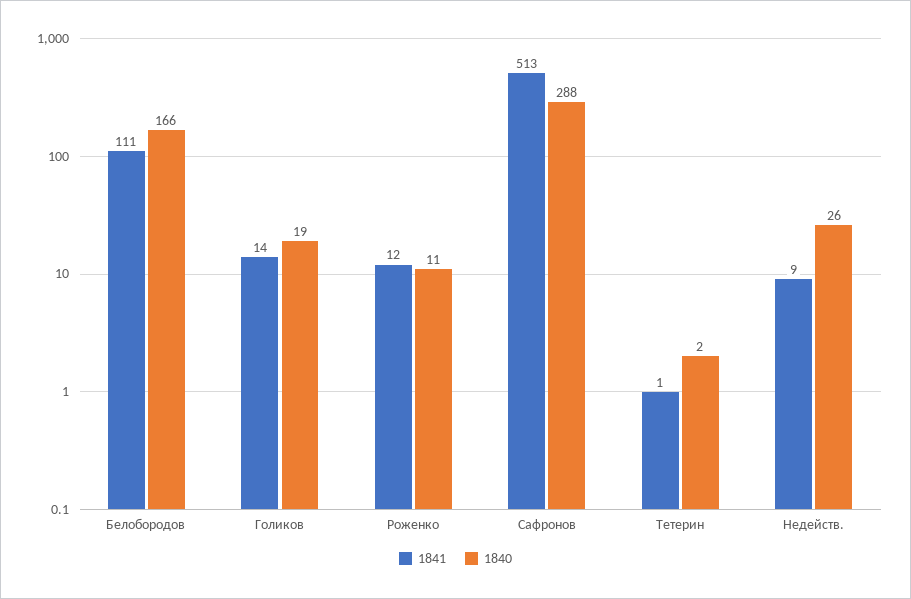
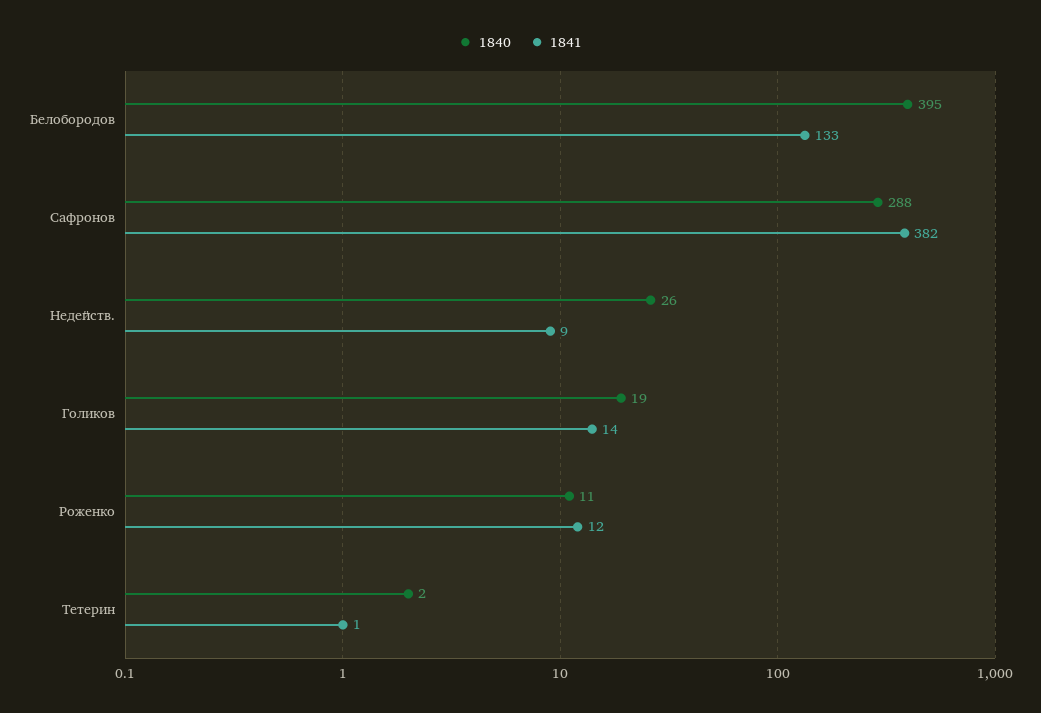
  {
    "1841": {
-     "Белобородов": 111,
+     "Белобородов": 133,
      "Голиков": 14,
      "Роженко": 12,
-     "Сафронов": 513,
+     "Сафронов": 382,
      "Тетерин": 1,
      "Недейств.": 9
    },
    "1840": {
-     "Белобородов": 166,
+     "Белобородов": 395,
      "Голиков": 19,
      "Роженко": 11,
      "Сафронов": 288,
      "Тетерин": 2,
      "Недейств.": 26
    }
  }

